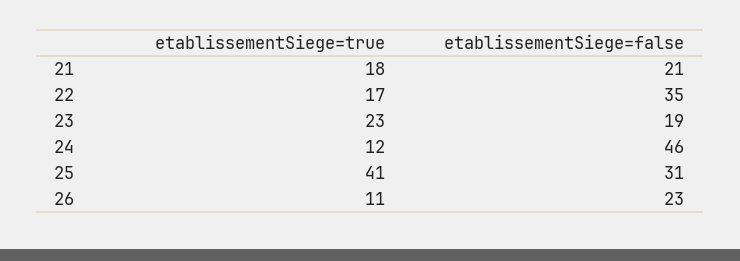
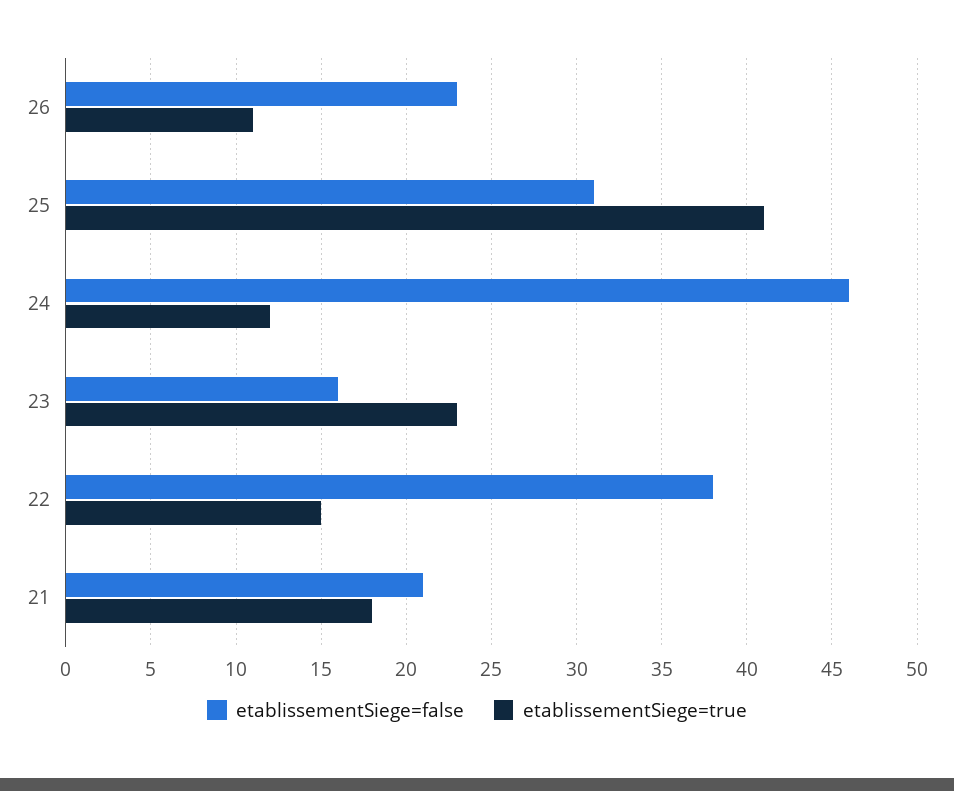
  {
    "etablissementSiege=true": {
      "21": 18,
-     "22": 17,
+     "22": 15,
      "23": 23,
      "24": 12,
      "25": 41,
      "26": 11
    },
    "etablissementSiege=false": {
      "21": 21,
-     "22": 35,
+     "22": 38,
-     "23": 19,
+     "23": 16,
      "24": 46,
      "25": 31,
      "26": 23
    }
  }

